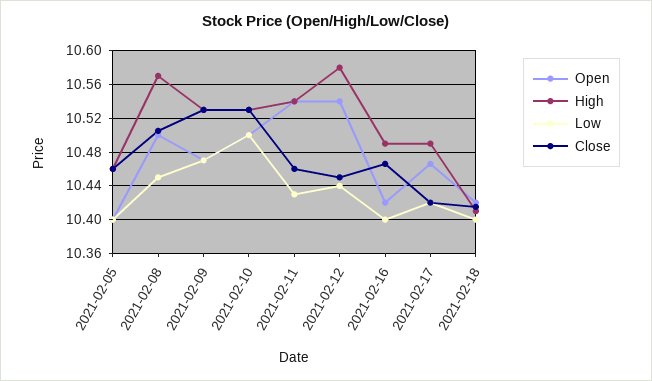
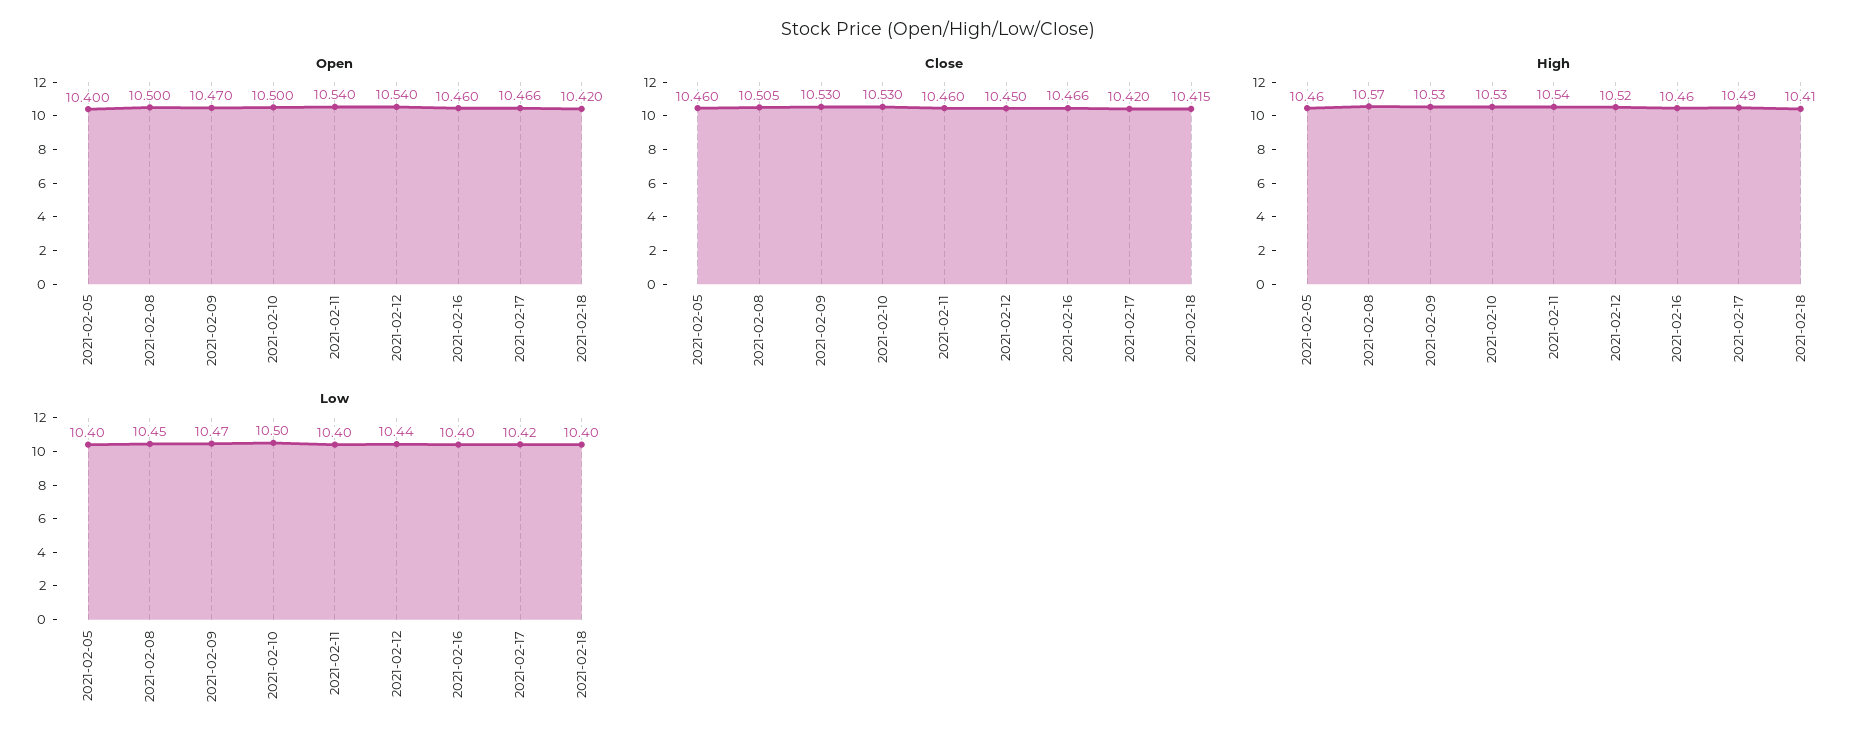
  {
    "Open": {
      "2021-02-05": 10.4,
      "2021-02-08": 10.5,
      "2021-02-09": 10.47,
      "2021-02-10": 10.5,
      "2021-02-11": 10.54,
      "2021-02-12": 10.54,
-     "2021-02-16": 10.42,
+     "2021-02-16": 10.46,
      "2021-02-17": 10.466,
      "2021-02-18": 10.42
    },
    "High": {
      "2021-02-05": 10.46,
      "2021-02-08": 10.57,
      "2021-02-09": 10.53,
      "2021-02-10": 10.53,
      "2021-02-11": 10.54,
-     "2021-02-12": 10.58,
+     "2021-02-12": 10.52,
-     "2021-02-16": 10.49,
+     "2021-02-16": 10.46,
      "2021-02-17": 10.49,
      "2021-02-18": 10.41
    },
    "Low": {
      "2021-02-05": 10.4,
      "2021-02-08": 10.45,
      "2021-02-09": 10.47,
      "2021-02-10": 10.5,
-     "2021-02-11": 10.43,
+     "2021-02-11": 10.4,
      "2021-02-12": 10.44,
      "2021-02-16": 10.4,
      "2021-02-17": 10.42,
      "2021-02-18": 10.4
    },
    "Close": {
      "2021-02-05": 10.46,
      "2021-02-08": 10.505,
      "2021-02-09": 10.53,
      "2021-02-10": 10.53,
      "2021-02-11": 10.46,
      "2021-02-12": 10.45,
      "2021-02-16": 10.466,
      "2021-02-17": 10.42,
      "2021-02-18": 10.415
    }
  }

